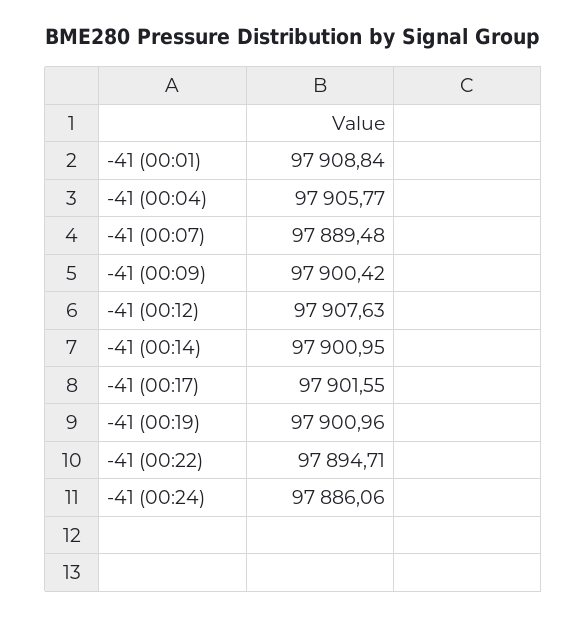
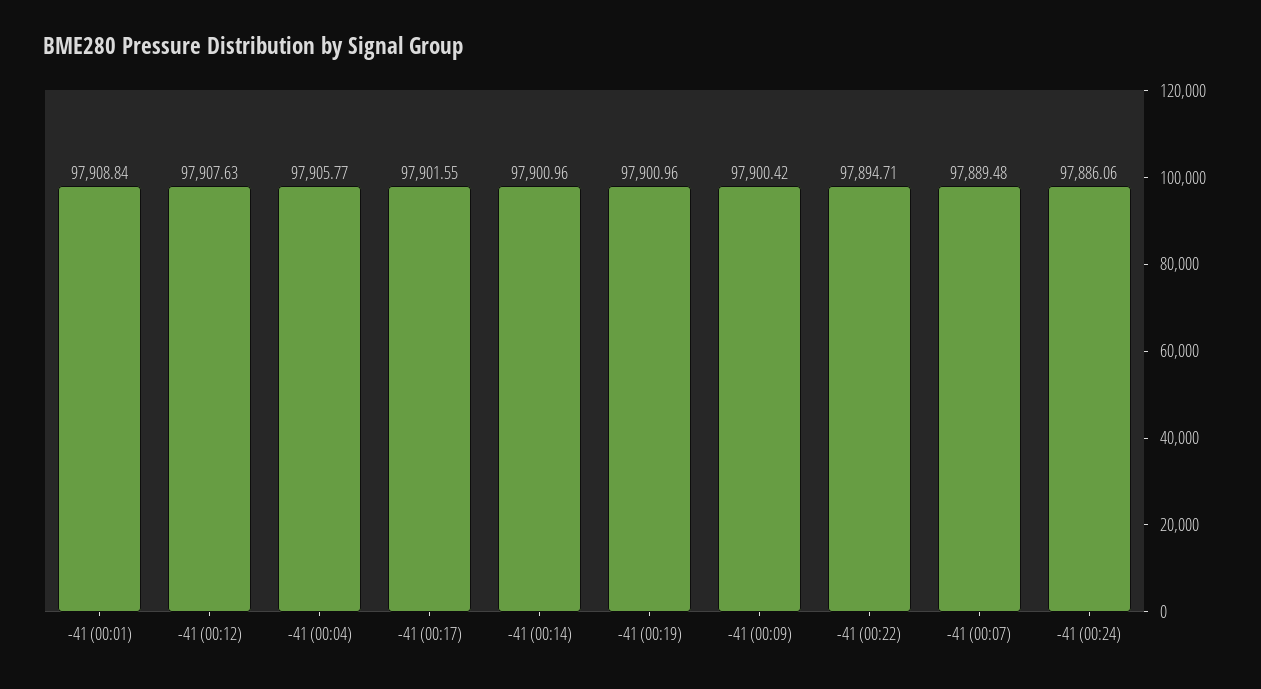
  {
    "-41 (00:01)": 97908.84,
    "-41 (00:04)": 97905.77,
    "-41 (00:07)": 97889.48,
    "-41 (00:09)": 97900.42,
    "-41 (00:12)": 97907.63,
-   "-41 (00:14)": 97900.95,
+   "-41 (00:14)": 97900.96,
    "-41 (00:17)": 97901.55,
    "-41 (00:19)": 97900.96,
    "-41 (00:22)": 97894.71,
    "-41 (00:24)": 97886.06
  }

